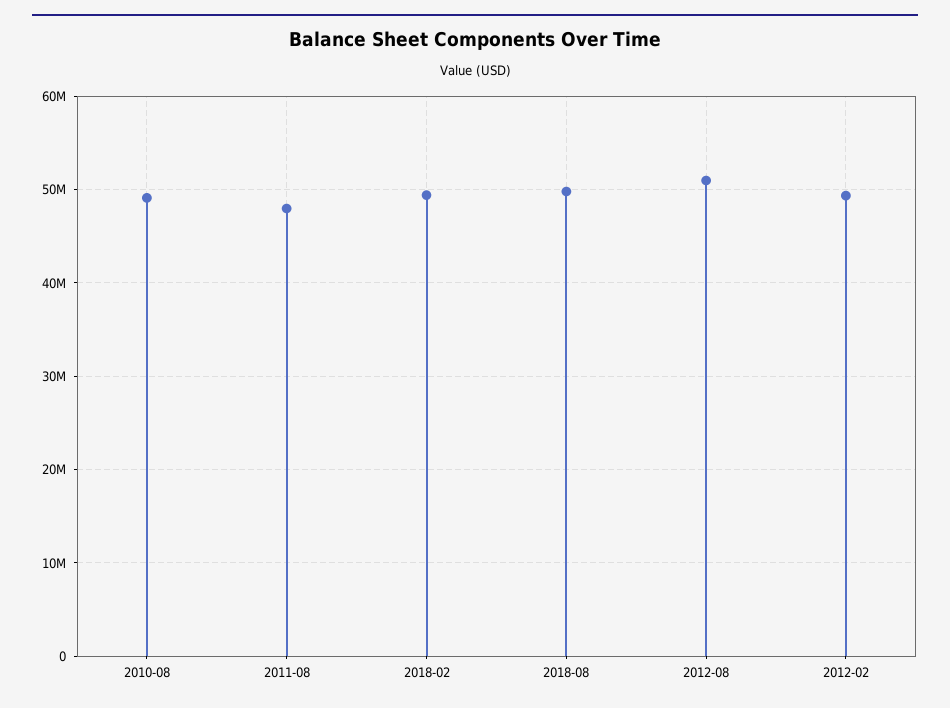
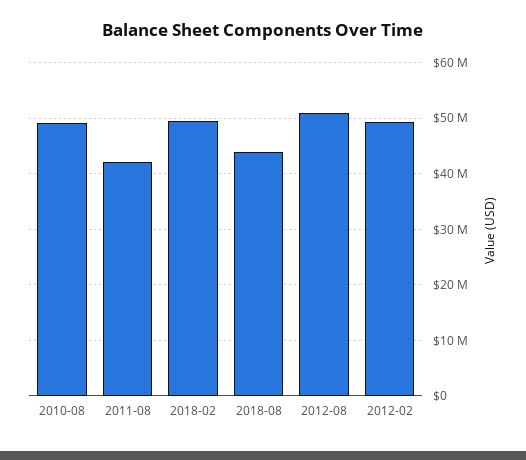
  {
    "2010-08": 49000000,
-   "2011-08": 48000000,
+   "2011-08": 42000000,
    "2018-02": 49000000,
-   "2018-08": 50000000,
+   "2018-08": 44000000,
    "2012-08": 51000000,
    "2012-02": 49000000
  }

